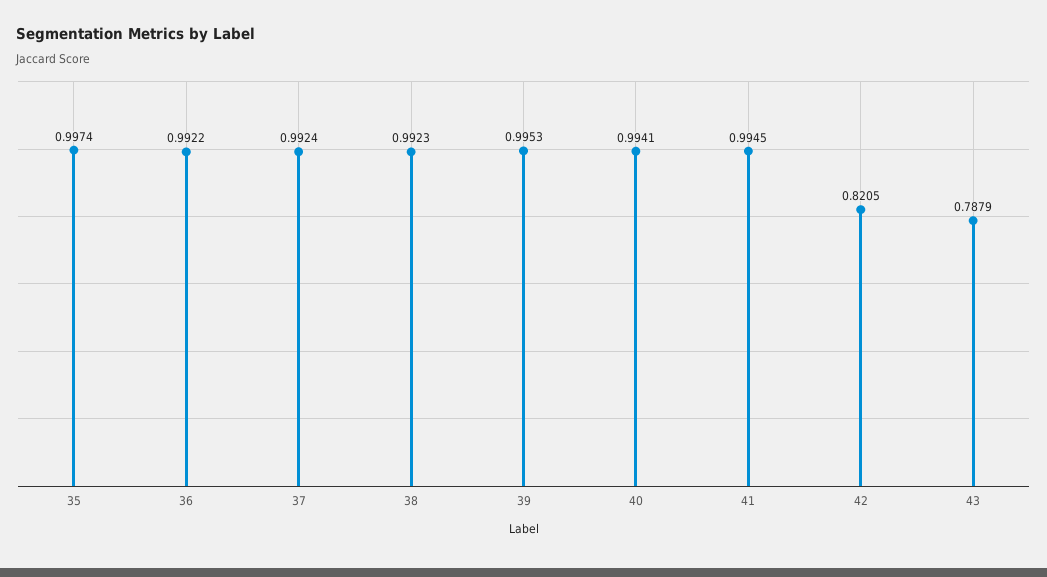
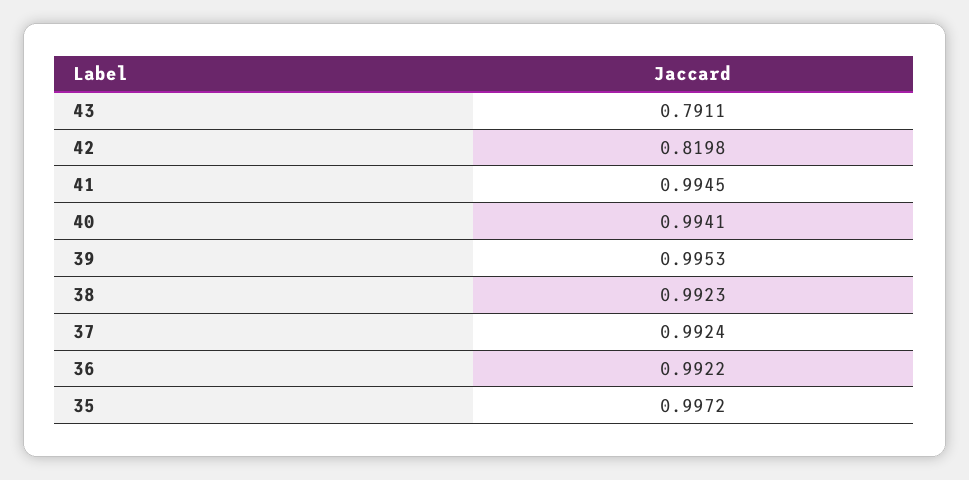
  {
-   "35": 0.9974,
+   "35": 0.9972,
    "36": 0.9922,
    "37": 0.9924,
    "38": 0.9923,
    "39": 0.9953,
    "40": 0.9941,
    "41": 0.9945,
-   "42": 0.8205,
+   "42": 0.8198,
-   "43": 0.7879
+   "43": 0.7911
  }

